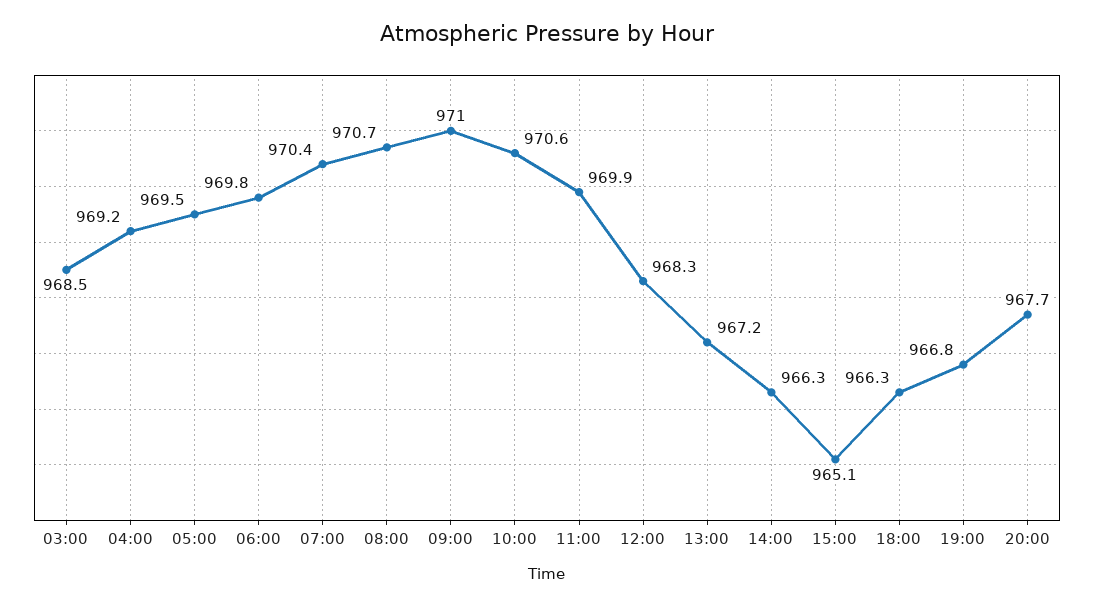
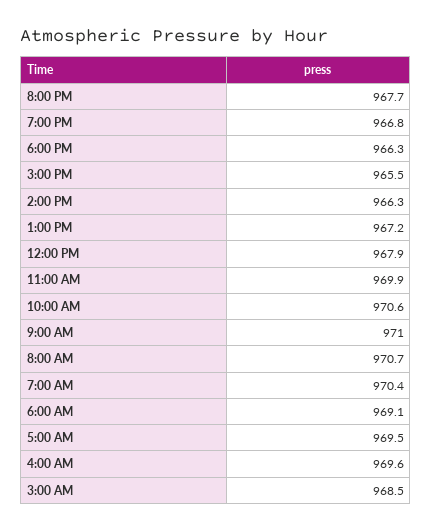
  {
    "03:00": 968.5,
-   "04:00": 969.2,
+   "04:00": 969.6,
    "05:00": 969.5,
-   "06:00": 969.8,
+   "06:00": 969.1,
    "07:00": 970.4,
    "08:00": 970.7,
    "09:00": 971,
    "10:00": 970.6,
    "11:00": 969.9,
-   "12:00": 968.3,
+   "12:00": 967.9,
    "13:00": 967.2,
    "14:00": 966.3,
-   "15:00": 965.1,
+   "15:00": 965.5,
    "18:00": 966.3,
    "19:00": 966.8,
    "20:00": 967.7
  }

